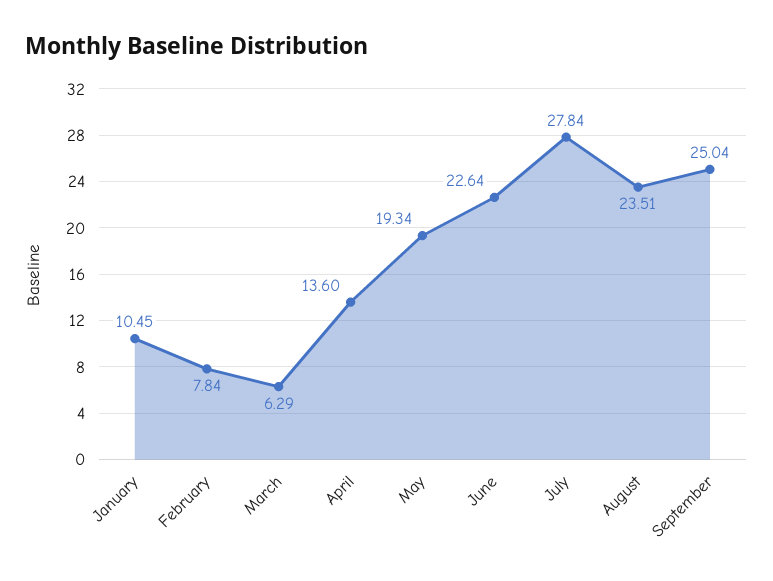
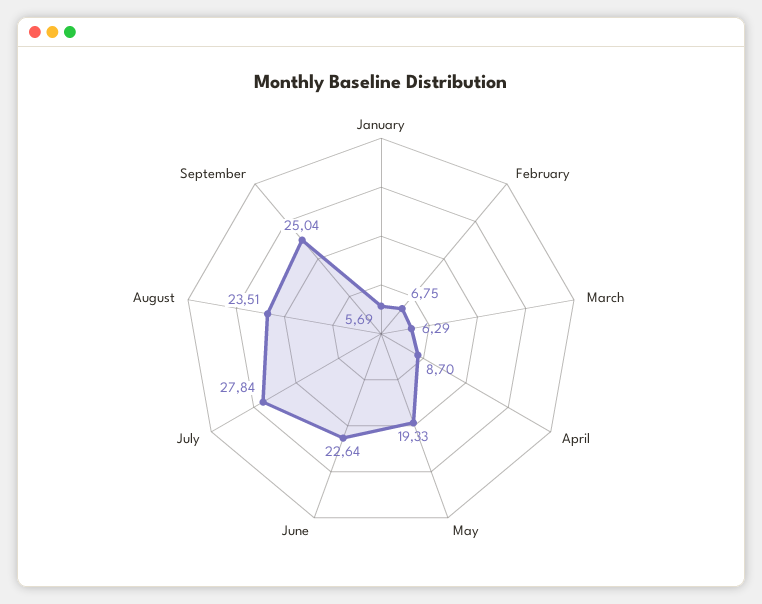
  {
-   "January": 10.45,
+   "January": 5.69,
-   "February": 7.84,
+   "February": 6.75,
    "March": 6.29,
-   "April": 13.6,
+   "April": 8.7,
-   "May": 19.34,
+   "May": 19.33,
    "June": 22.64,
    "July": 27.84,
    "August": 23.51,
    "September": 25.04
  }

